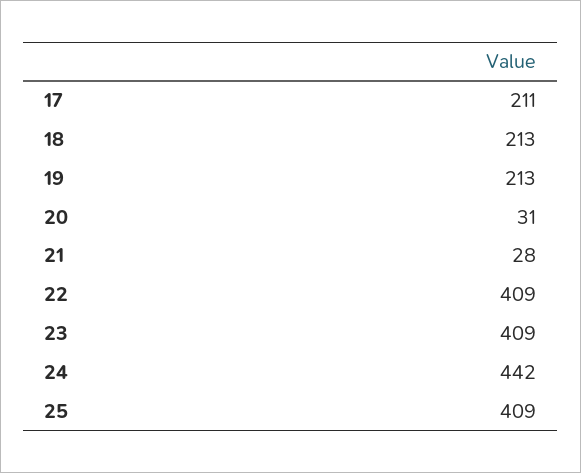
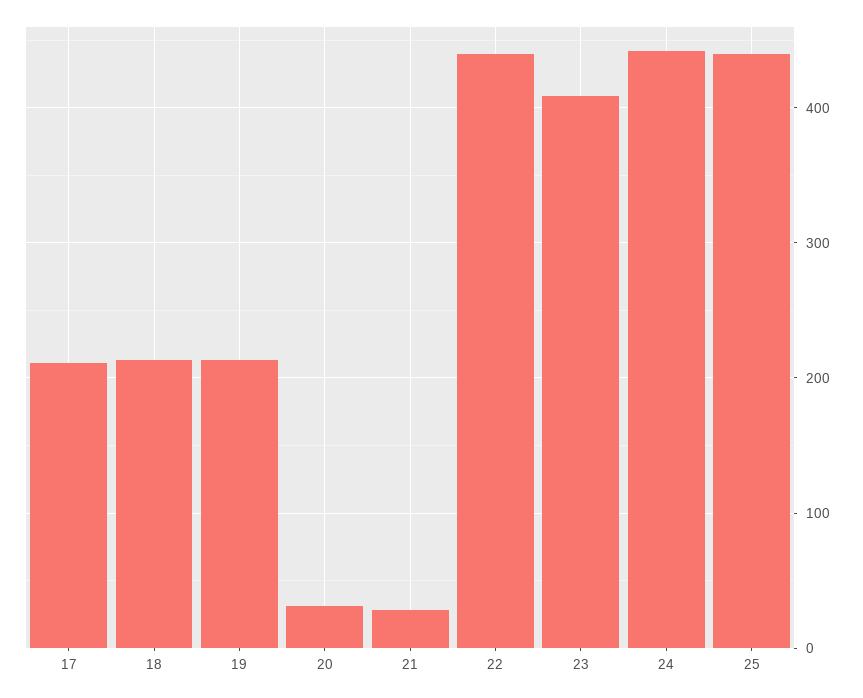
  {
    "17": 211,
    "18": 213,
    "19": 213,
    "20": 31,
    "21": 28,
-   "22": 409,
+   "22": 440,
    "23": 409,
    "24": 442,
-   "25": 409
+   "25": 440
  }

